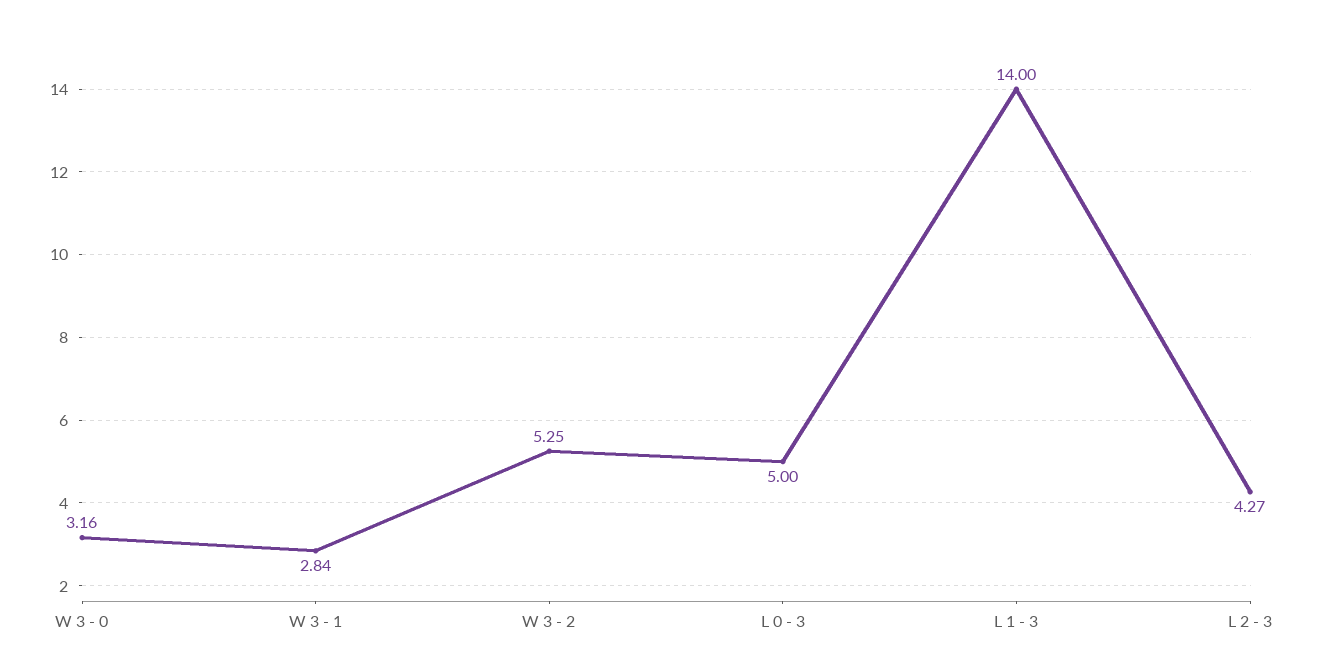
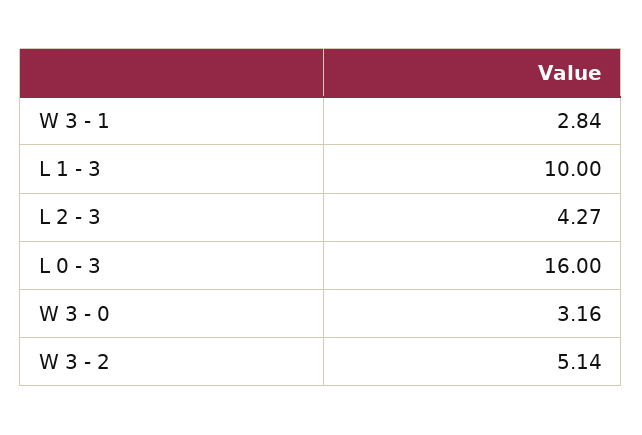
  {
    "W 3 - 0": 3.16,
    "W 3 - 1": 2.84,
-   "W 3 - 2": 5.25,
+   "W 3 - 2": 5.14,
-   "L 0 - 3": 5,
+   "L 0 - 3": 16,
-   "L 1 - 3": 14,
+   "L 1 - 3": 10,
    "L 2 - 3": 4.27
  }

